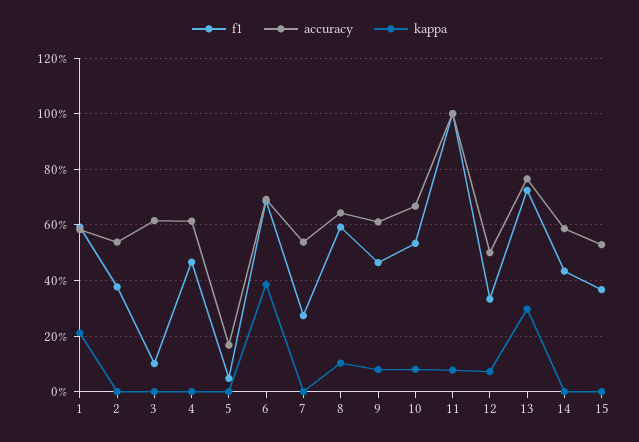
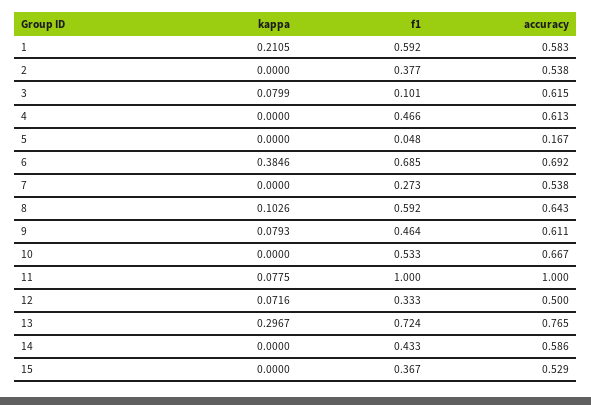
  {
    "f1": {
      "1": 0.592,
      "2": 0.377,
      "3": 0.101,
      "4": 0.466,
      "5": 0.048,
      "6": 0.685,
      "7": 0.273,
      "8": 0.592,
      "9": 0.464,
      "10": 0.533,
      "11": 1,
      "12": 0.333,
      "13": 0.724,
      "14": 0.433,
      "15": 0.367
    },
    "accuracy": {
      "1": 0.583,
      "2": 0.538,
      "3": 0.615,
      "4": 0.613,
      "5": 0.167,
      "6": 0.692,
      "7": 0.538,
      "8": 0.643,
      "9": 0.611,
      "10": 0.667,
      "11": 1,
      "12": 0.5,
      "13": 0.765,
      "14": 0.586,
      "15": 0.529
    },
    "kappa": {
      "1": 0.2105,
      "2": 0,
-     "3": 0,
+     "3": 0.0799,
      "4": 0,
      "5": 0,
      "6": 0.3846,
      "7": 0,
      "8": 0.1026,
      "9": 0.0793,
-     "10": 0.075,
+     "10": 0,
      "11": 0.0775,
      "12": 0.0716,
      "13": 0.2967,
      "14": 0,
      "15": 0
    }
  }

